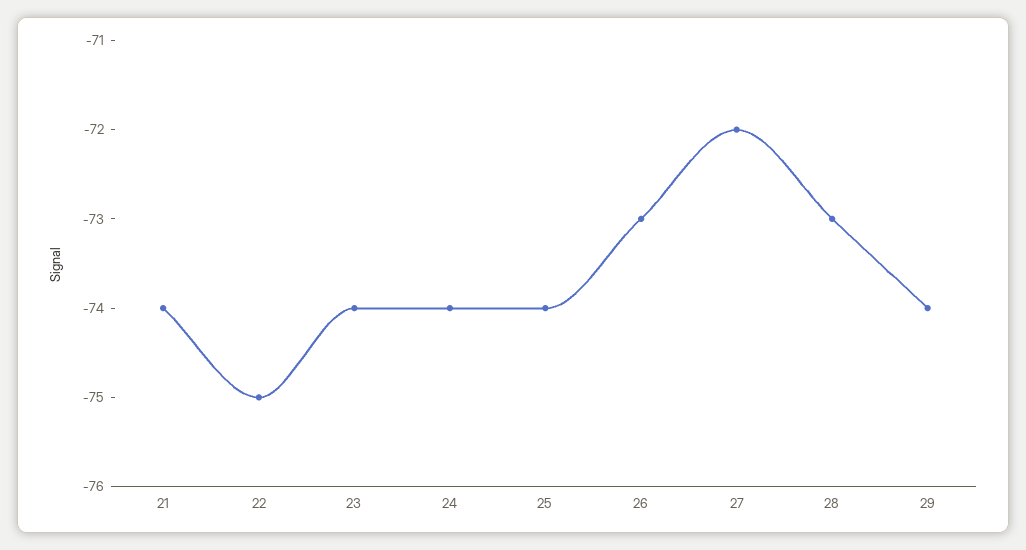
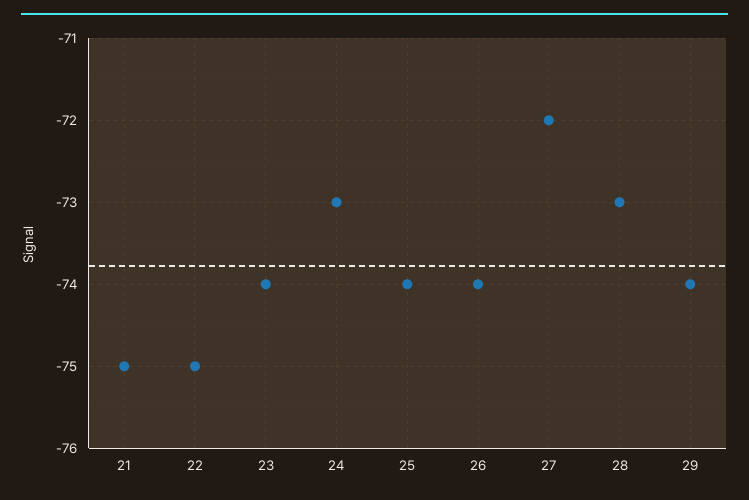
  {
-   "21": -74,
+   "21": -75,
    "22": -75,
    "23": -74,
-   "24": -74,
+   "24": -73,
    "25": -74,
-   "26": -73,
+   "26": -74,
    "27": -72,
    "28": -73,
    "29": -74
  }

